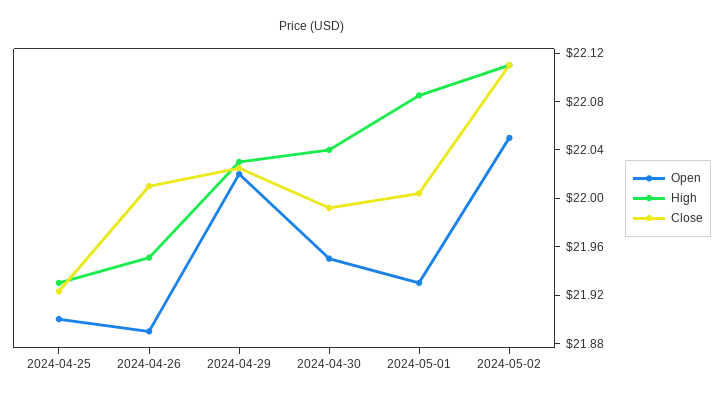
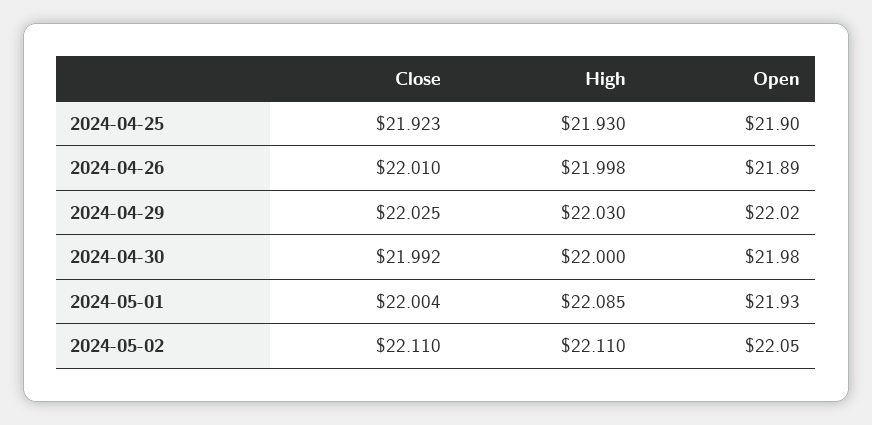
  {
    "Open": {
      "2024-04-25": 21.9,
      "2024-04-26": 21.89,
      "2024-04-29": 22.02,
-     "2024-04-30": 21.95,
+     "2024-04-30": 21.98,
      "2024-05-01": 21.93,
      "2024-05-02": 22.05
    },
    "High": {
      "2024-04-25": 21.93,
-     "2024-04-26": 21.95,
+     "2024-04-26": 21.998,
      "2024-04-29": 22.03,
-     "2024-04-30": 22.04,
+     "2024-04-30": 22,
      "2024-05-01": 22.085,
      "2024-05-02": 22.11
    },
    "Close": {
      "2024-04-25": 21.923,
      "2024-04-26": 22.01,
      "2024-04-29": 22.025,
      "2024-04-30": 21.992,
      "2024-05-01": 22.004,
      "2024-05-02": 22.11
    }
  }

